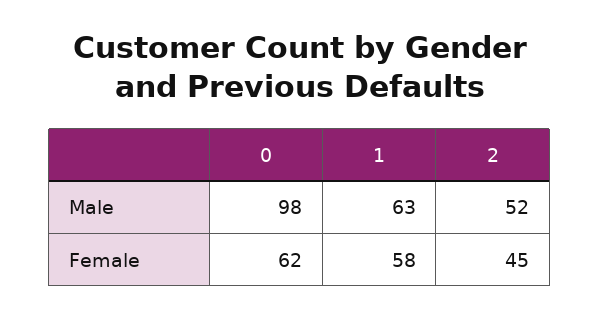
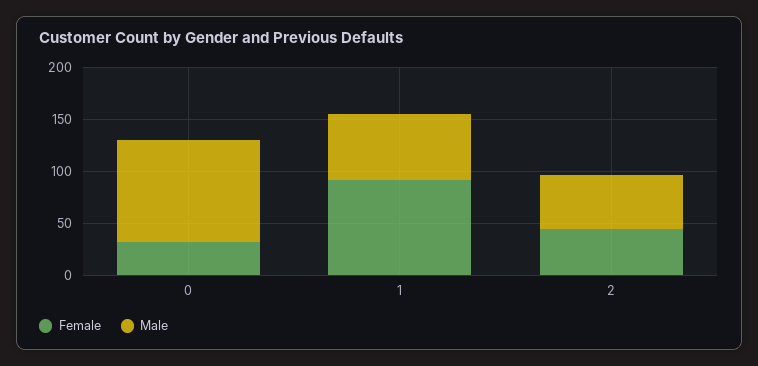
  {
    "Male": {
      "0": 98,
      "1": 63,
      "2": 52
    },
    "Female": {
-     "0": 62,
+     "0": 30,
-     "1": 58,
+     "1": 90,
      "2": 45
    }
  }

